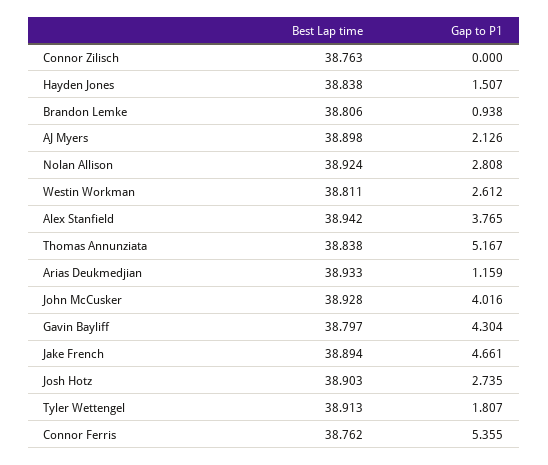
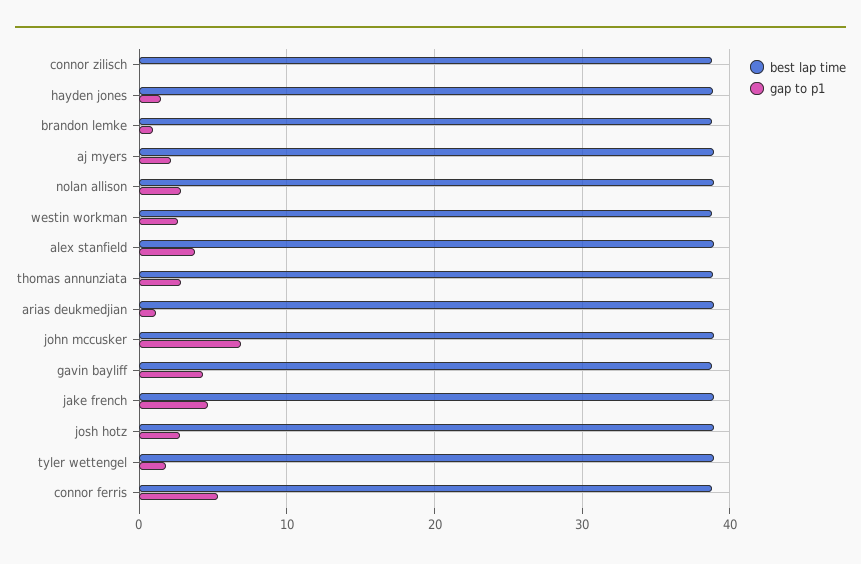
  {
    "Best Lap time": {
      "Connor Zilisch": 38.763,
      "Hayden Jones": 38.838,
      "Brandon Lemke": 38.806,
      "AJ Myers": 38.898,
      "Nolan Allison": 38.924,
      "Westin Workman": 38.811,
      "Alex Stanfield": 38.942,
      "Thomas Annunziata": 38.838,
      "Arias Deukmedjian": 38.933,
      "John McCusker": 38.928,
      "Gavin Bayliff": 38.797,
      "Jake French": 38.894,
      "Josh Hotz": 38.903,
      "Tyler Wettengel": 38.913,
      "Connor Ferris": 38.762
    },
    "Gap to P1": {
      "Connor Zilisch": 0,
      "Hayden Jones": 1.507,
      "Brandon Lemke": 0.938,
      "AJ Myers": 2.126,
      "Nolan Allison": 2.808,
      "Westin Workman": 2.612,
      "Alex Stanfield": 3.765,
-     "Thomas Annunziata": 5.167,
+     "Thomas Annunziata": 3,
      "Arias Deukmedjian": 1.159,
-     "John McCusker": 4.016,
+     "John McCusker": 7,
      "Gavin Bayliff": 4.304,
      "Jake French": 4.661,
      "Josh Hotz": 2.735,
      "Tyler Wettengel": 1.807,
      "Connor Ferris": 5.355
    }
  }

